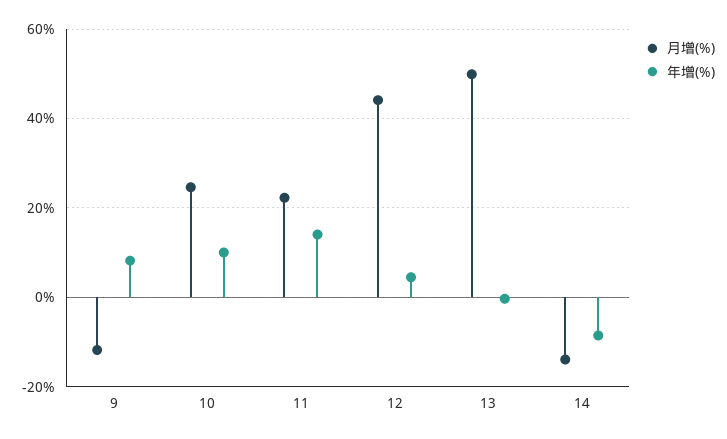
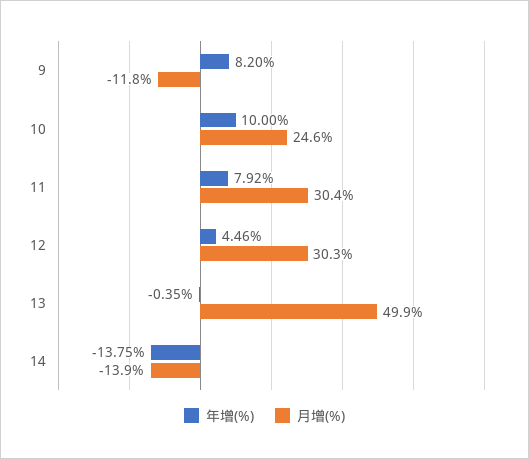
  {
    "月增(%)": {
      "9": -11.8,
      "10": 24.6,
-     "11": 22,
+     "11": 30.4,
-     "12": 44,
+     "12": 30.3,
      "13": 49.9,
      "14": -13.9
    },
    "年增(%)": {
      "9": 8.2,
      "10": 10,
-     "11": 14,
+     "11": 7.92,
      "12": 4.46,
      "13": -0.35,
-     "14": -8
+     "14": -13.75
    }
  }

